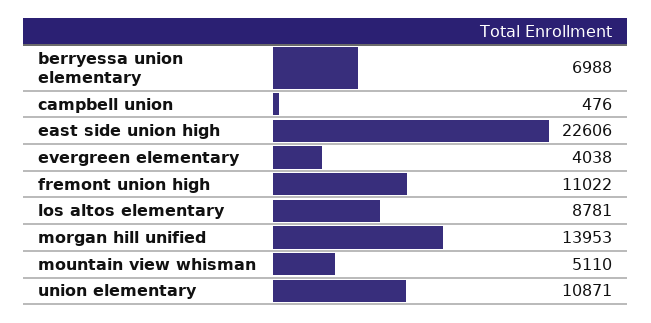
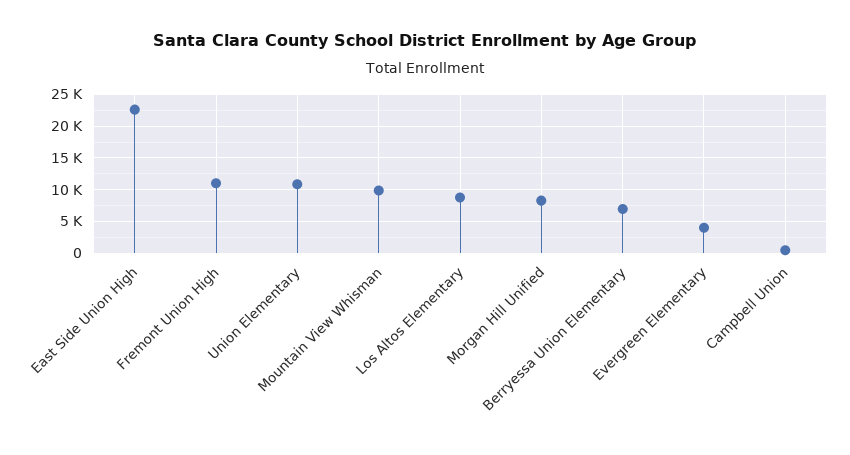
  {
    "berryessa union elementary": 6988,
    "campbell union": 476,
    "east side union high": 22606,
    "evergreen elementary": 4038,
    "fremont union high": 11022,
    "los altos elementary": 8781,
-   "morgan hill unified": 13953,
+   "morgan hill unified": 8000,
-   "mountain view whisman": 5110,
+   "mountain view whisman": 10000,
    "union elementary": 10871
  }

